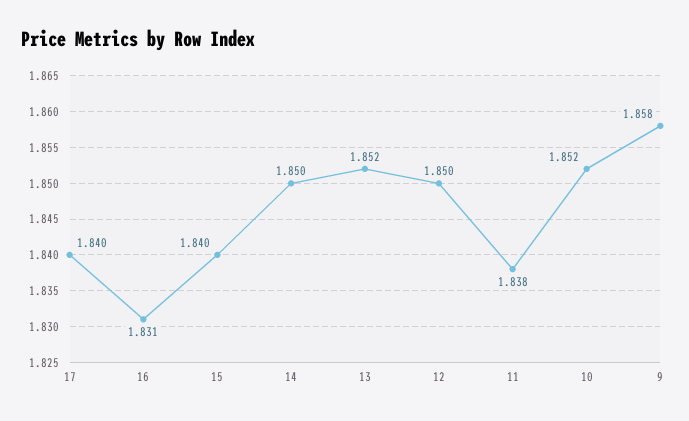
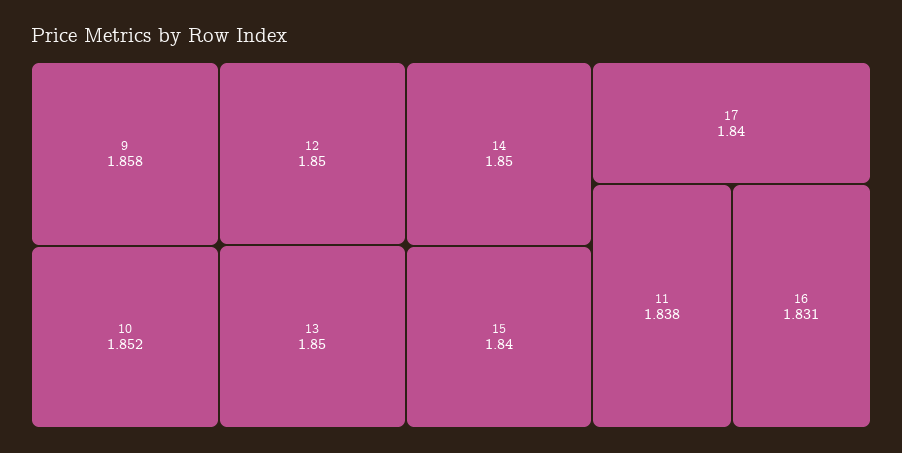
  {
    "17": 1.84,
    "16": 1.831,
    "15": 1.84,
    "14": 1.85,
-   "13": 1.852,
+   "13": 1.85,
    "12": 1.85,
    "11": 1.838,
    "10": 1.852,
    "9": 1.858
  }

